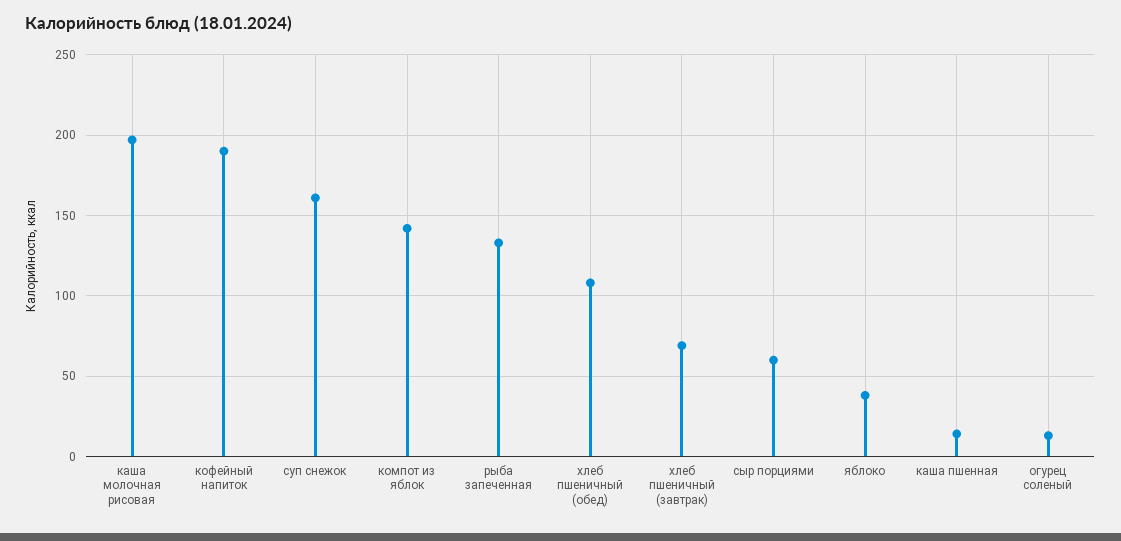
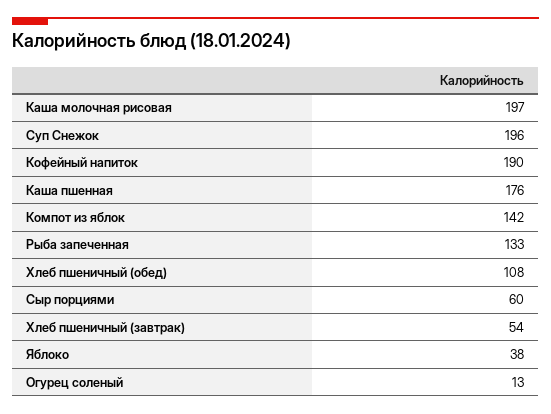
  {
    "каша молочная рисовая": 197,
    "кофейный напиток": 190,
-   "суп снежок": 160,
+   "суп снежок": 196,
    "компот из яблок": 142,
    "рыба запеченная": 133,
    "хлеб пшеничный (обед)": 108,
-   "хлеб пшеничный (завтрак)": 70,
+   "хлеб пшеничный (завтрак)": 54,
    "сыр порциями": 60,
    "яблоко": 38,
-   "каша пшенная": 15,
+   "каша пшенная": 176,
    "огурец соленый": 13
  }

